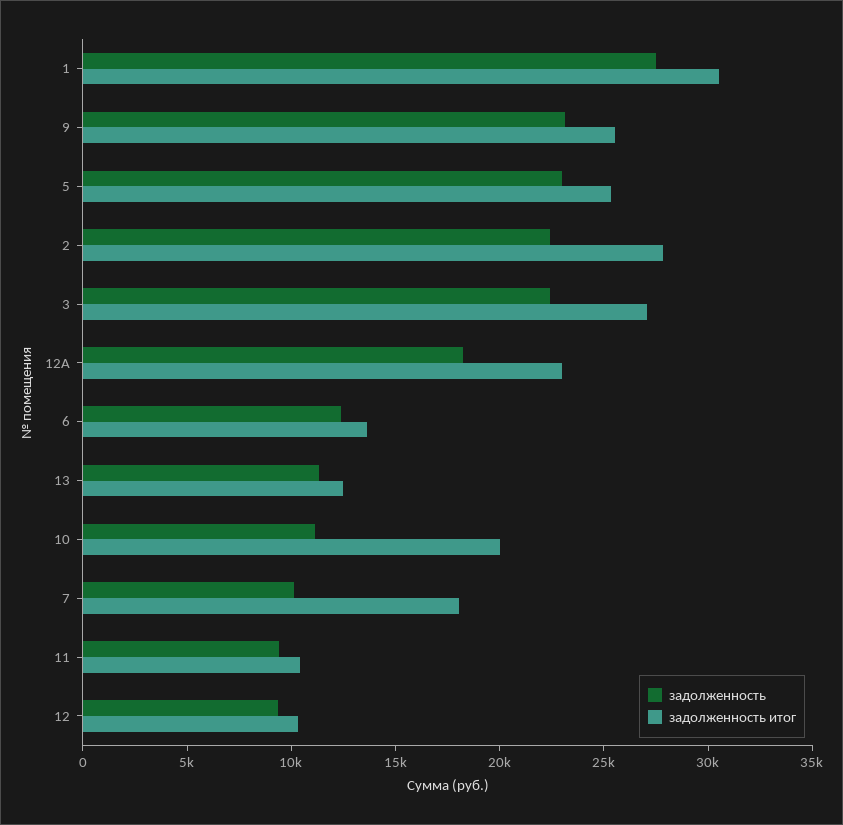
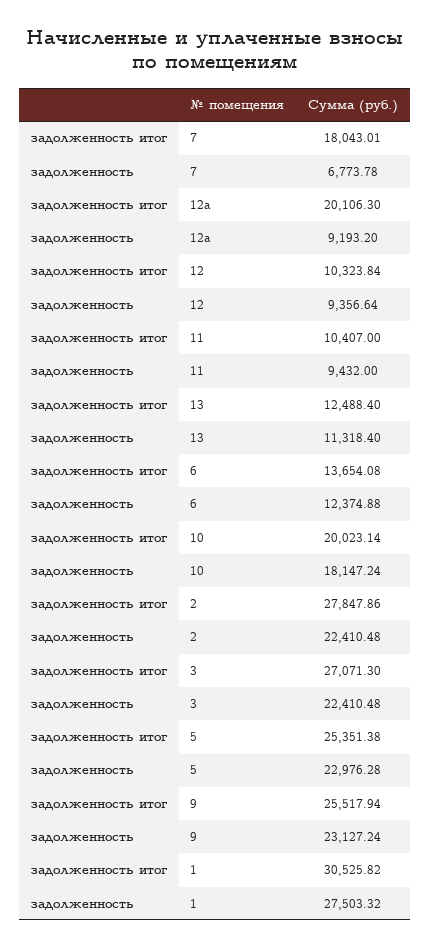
  {
    "задолженность": {
      "1": 27503.32,
      "9": 23127.24,
      "5": 22976.28,
      "2": 22410.48,
      "3": 22410.48,
-     "12А": 18000,
+     "12А": 9193.2,
      "6": 12374.88,
      "13": 11318.4,
-     "10": 11000,
+     "10": 18147.24,
-     "7": 10000,
+     "7": 6773.78,
      "11": 9432,
      "12": 9356.64
    },
    "задолженность итог": {
      "1": 30525.82,
      "9": 25517.94,
      "5": 25351.38,
      "2": 27847.86,
      "3": 27071.3,
-     "12А": 23000,
+     "12А": 20106.3,
      "6": 13654.08,
      "13": 12488.4,
      "10": 20023.14,
      "7": 18043.01,
      "11": 10407,
      "12": 10323.84
    }
  }

